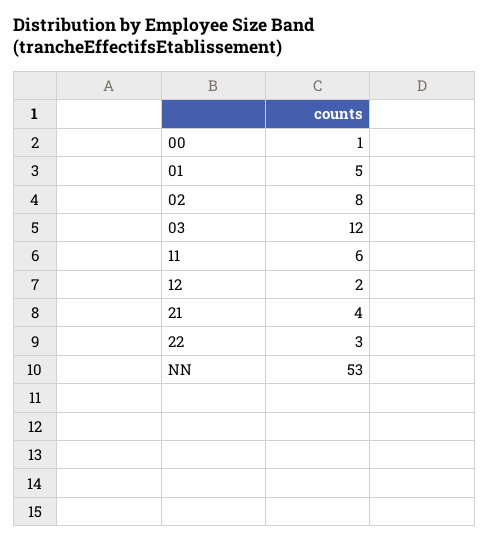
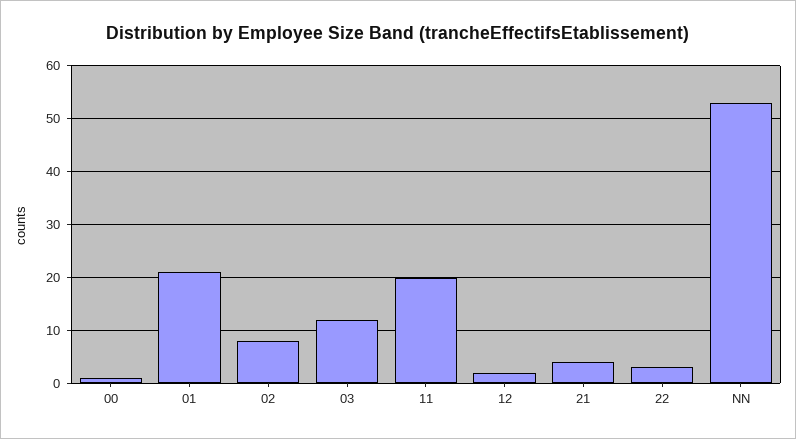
  {
    "00": 1,
-   "01": 5,
+   "01": 20,
    "02": 8,
    "03": 12,
-   "11": 6,
+   "11": 20,
    "12": 2,
    "21": 4,
    "22": 3,
    "NN": 53
  }

